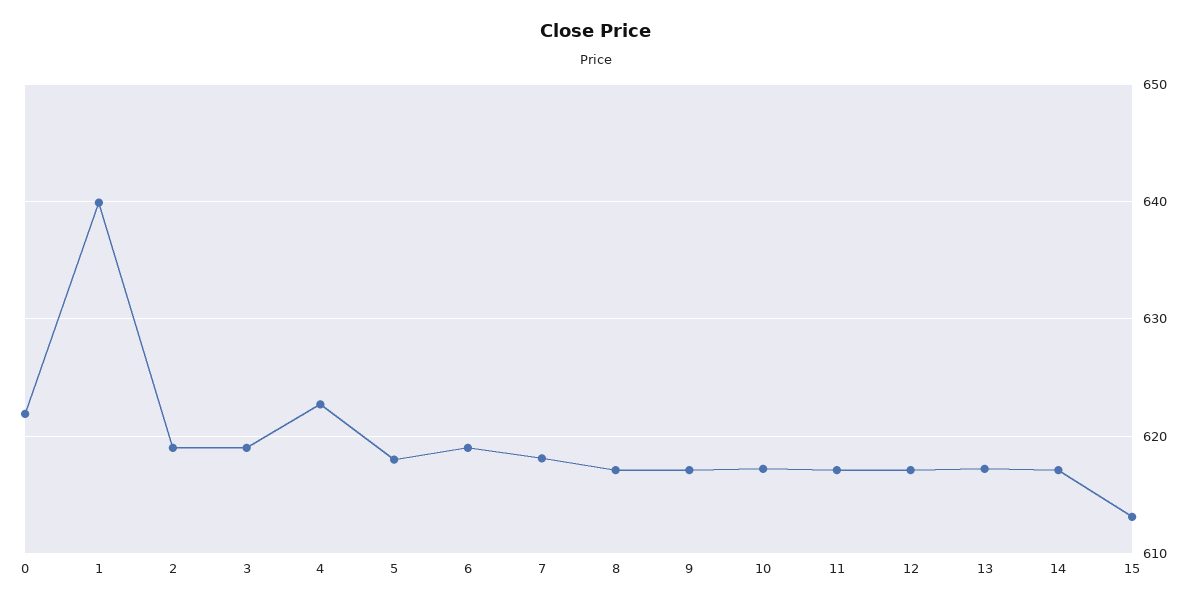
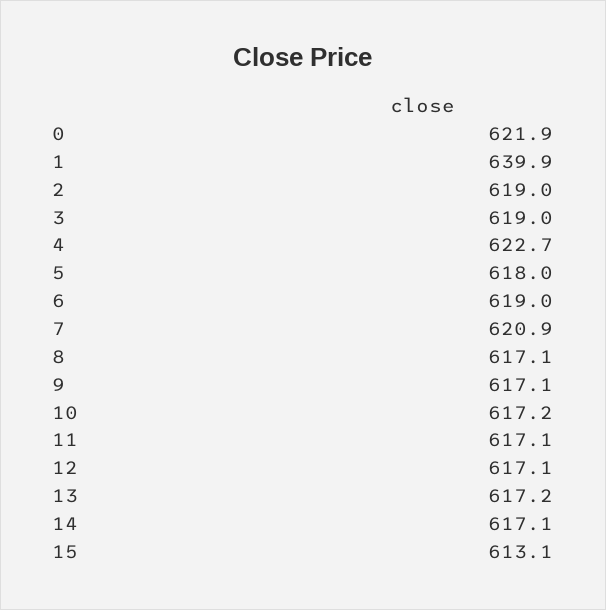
  {
    "0": 621.9,
    "1": 639.9,
    "2": 619,
    "3": 619,
    "4": 622.7,
    "5": 618,
    "6": 619,
-   "7": 618,
+   "7": 620.9,
    "8": 617.1,
    "9": 617.1,
    "10": 617.2,
    "11": 617.1,
    "12": 617.1,
    "13": 617.2,
    "14": 617.1,
    "15": 613.1
  }

